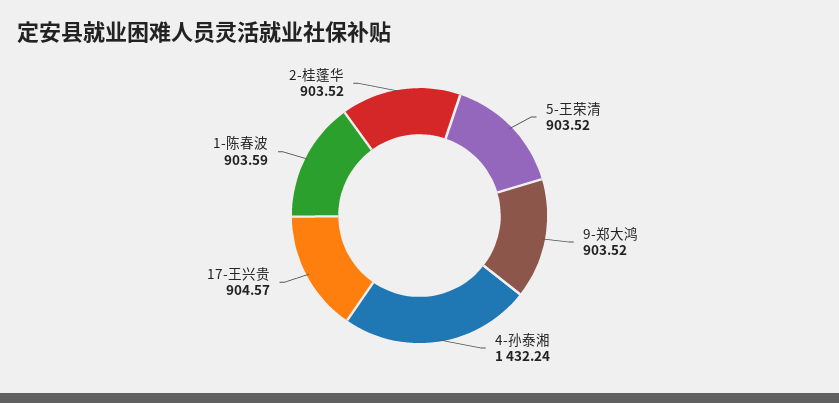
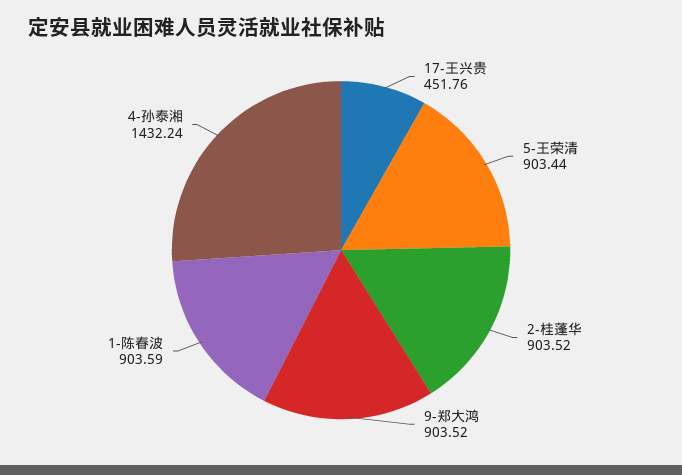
  {
-   "5-王荣清": 903.52,
+   "5-王荣清": 903.44,
    "9-郑大鸿": 903.52,
    "4-孙泰湘": 1432.24,
-   "17-王兴贵": 904.57,
+   "17-王兴贵": 451.76,
    "1-陈春波": 903.59,
    "2-桂蓬华": 903.52
  }

